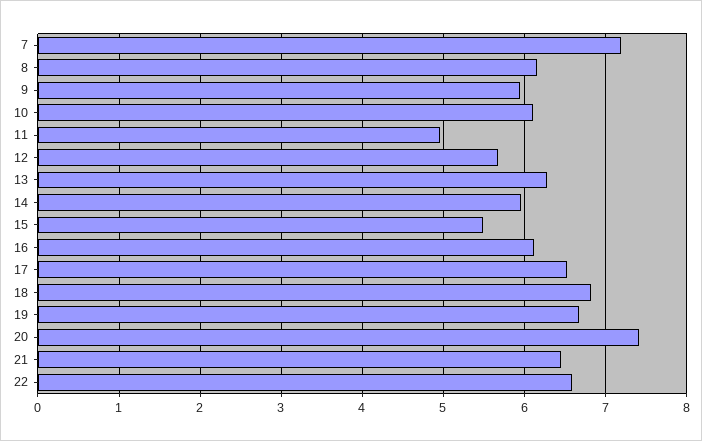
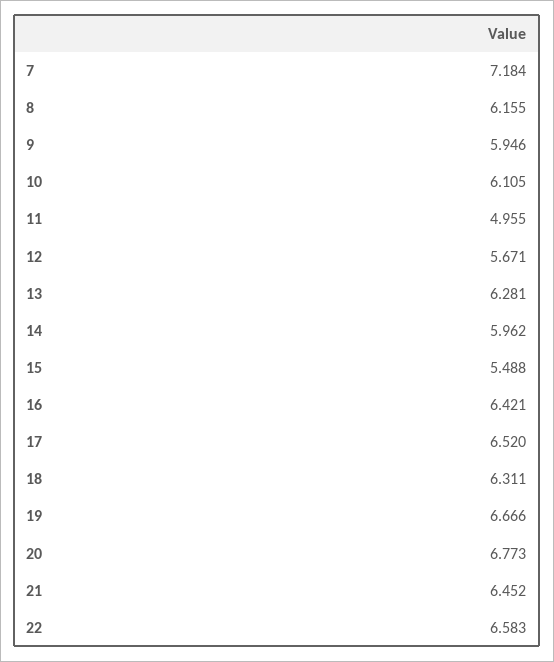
  {
    "7": 7.184,
    "8": 6.155,
    "9": 5.946,
    "10": 6.105,
    "11": 4.955,
    "12": 5.671,
    "13": 6.281,
    "14": 5.962,
    "15": 5.488,
-   "16": 6.1,
+   "16": 6.421,
    "17": 6.52,
-   "18": 6.8,
+   "18": 6.311,
    "19": 6.666,
-   "20": 7.4,
+   "20": 6.773,
    "21": 6.452,
    "22": 6.583
  }

